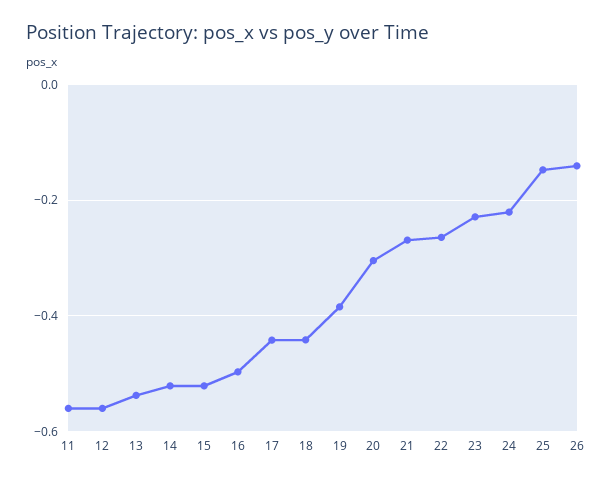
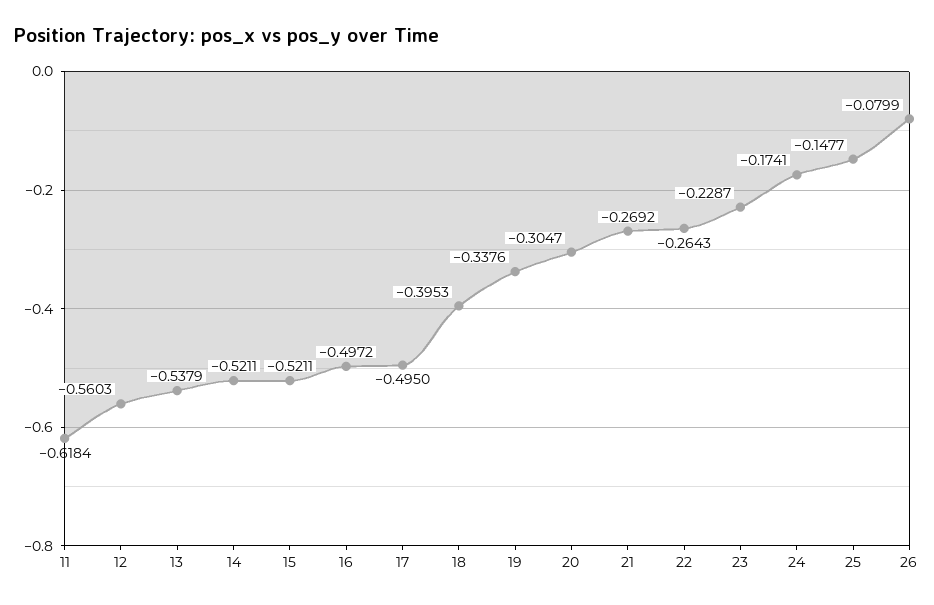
  {
-   "11": -0.56,
+   "11": -0.6184,
    "12": -0.5603,
    "13": -0.5379,
    "14": -0.5211,
    "15": -0.5211,
    "16": -0.4972,
-   "17": -0.44,
+   "17": -0.495,
-   "18": -0.44,
+   "18": -0.3953,
-   "19": -0.38,
+   "19": -0.3376,
    "20": -0.3047,
    "21": -0.2692,
    "22": -0.2643,
    "23": -0.2287,
-   "24": -0.22,
+   "24": -0.1741,
    "25": -0.1477,
-   "26": -0.14
+   "26": -0.0799
  }

